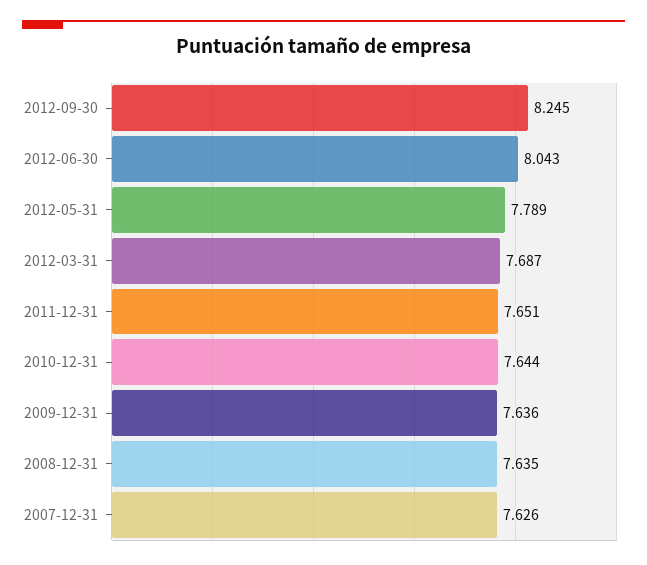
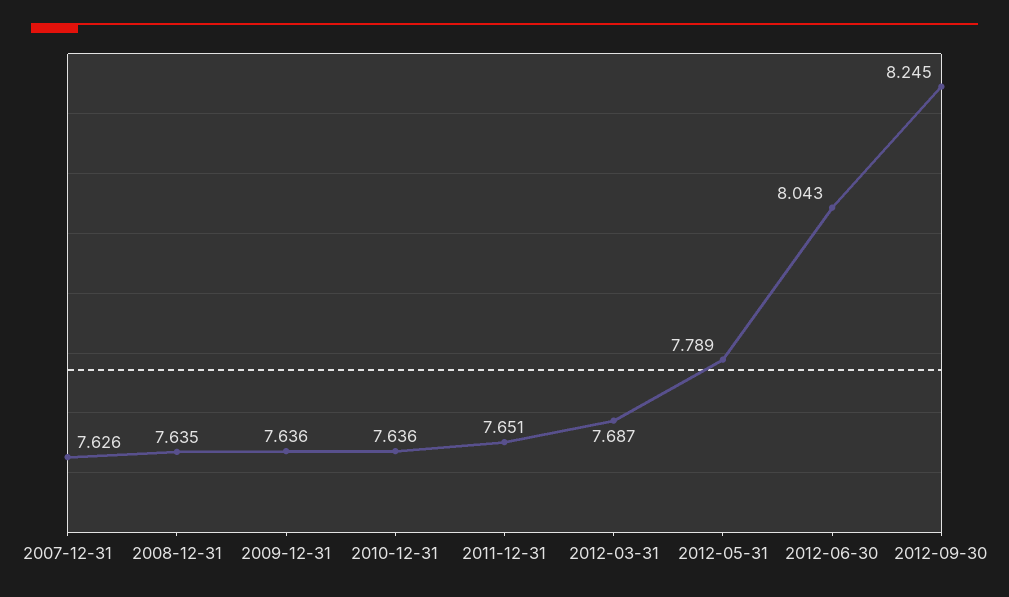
  {
    "2012-09-30": 8.245,
    "2012-06-30": 8.043,
    "2012-05-31": 7.789,
    "2012-03-31": 7.687,
    "2011-12-31": 7.651,
-   "2010-12-31": 7.644,
+   "2010-12-31": 7.636,
    "2009-12-31": 7.636,
    "2008-12-31": 7.635,
    "2007-12-31": 7.626
  }

